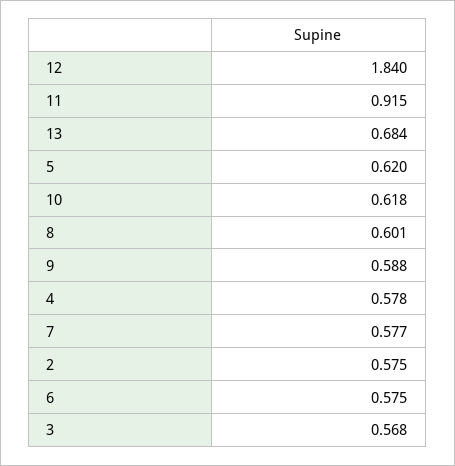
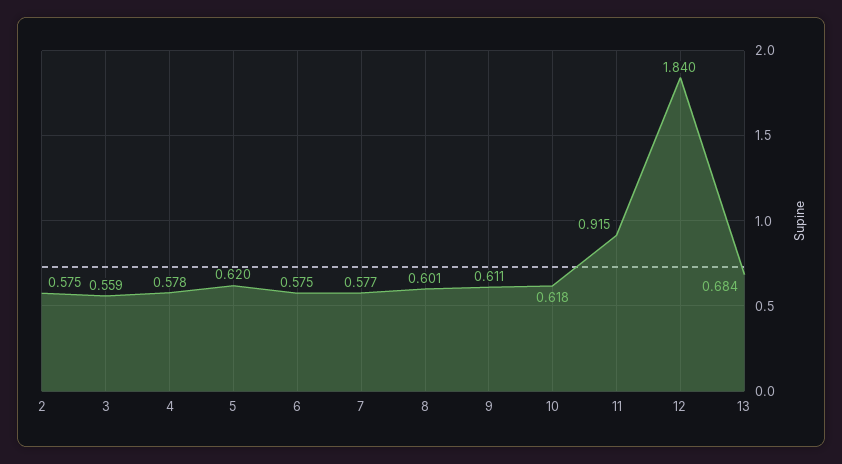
  {
    "12": 1.84,
    "11": 0.915,
    "13": 0.684,
    "5": 0.62,
    "10": 0.618,
    "8": 0.601,
-   "9": 0.588,
+   "9": 0.611,
    "4": 0.578,
    "7": 0.577,
    "2": 0.575,
    "6": 0.575,
-   "3": 0.568
+   "3": 0.559
  }

